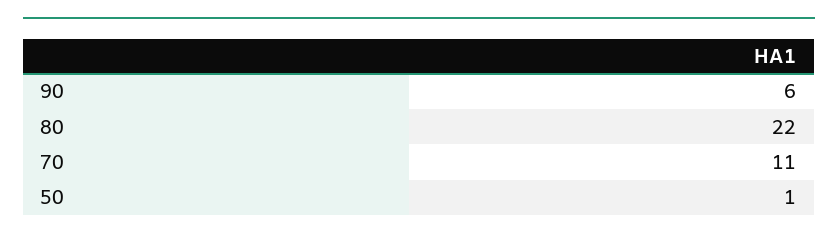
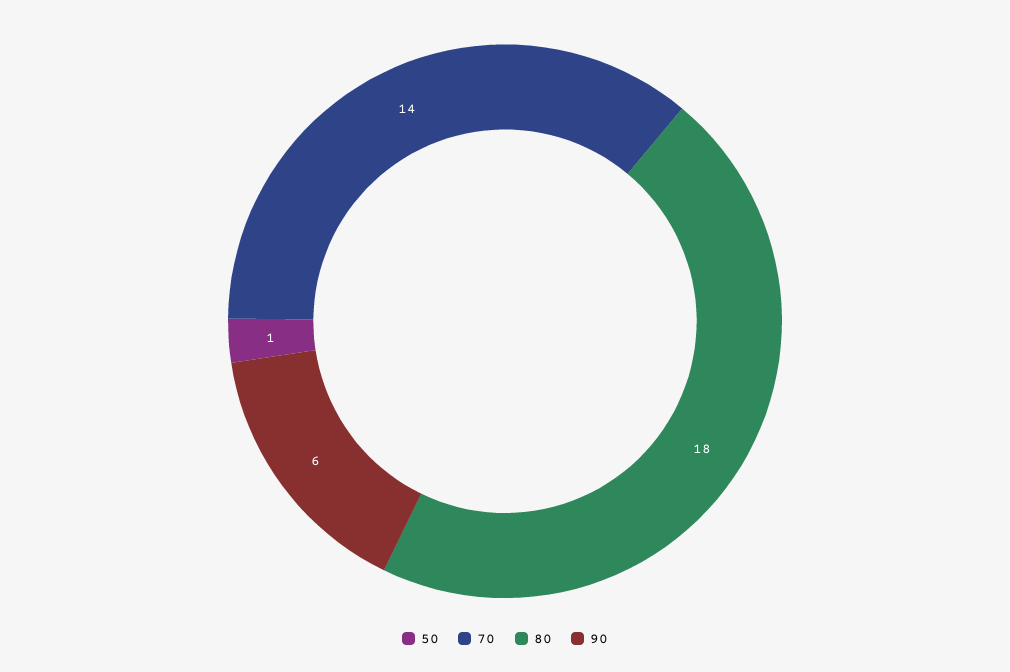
  {
    "90": 6,
-   "80": 22,
+   "80": 18,
-   "70": 11,
+   "70": 14,
    "50": 1
  }

